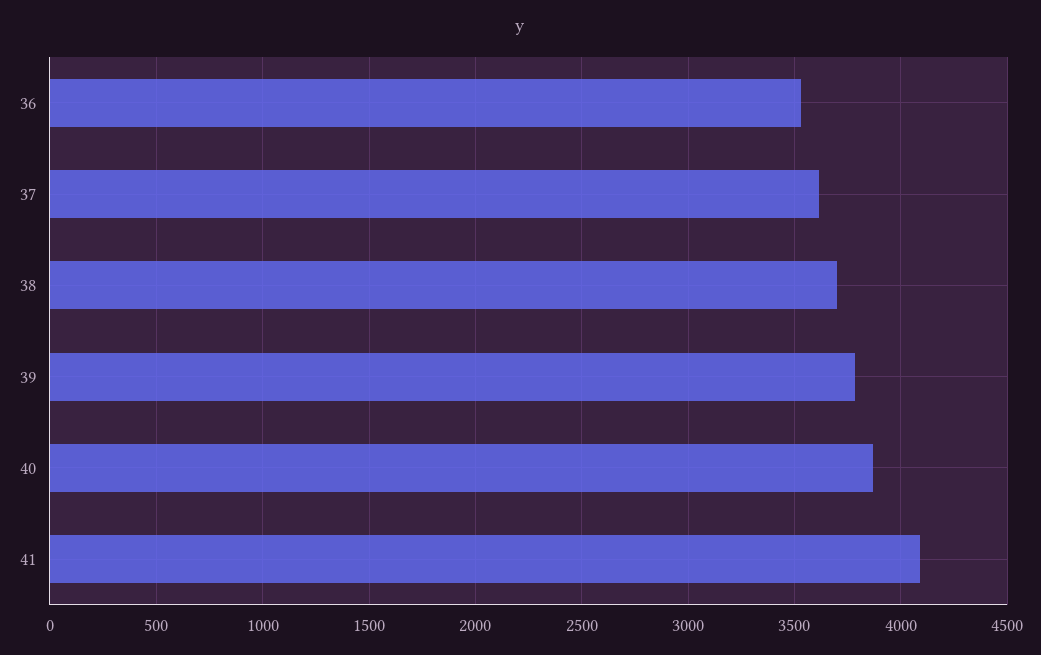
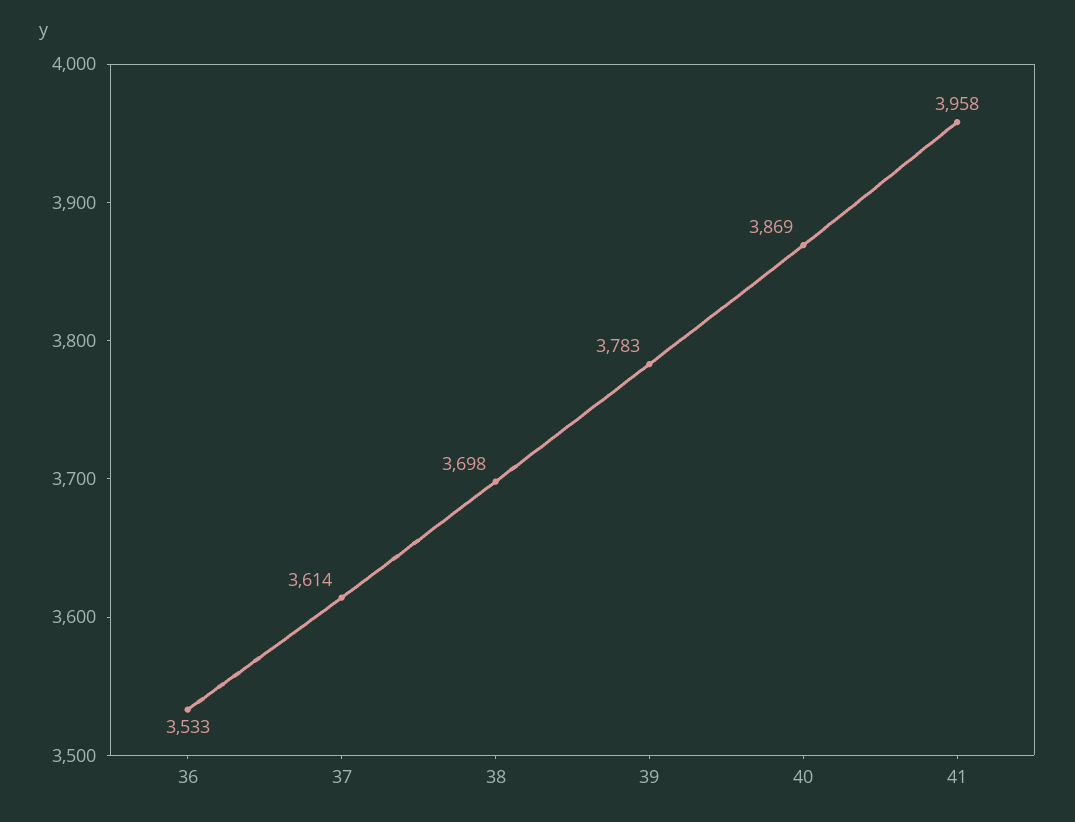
  {
    "36": 3533,
    "37": 3614,
    "38": 3698,
    "39": 3783,
    "40": 3869,
-   "41": 4100
+   "41": 3958
  }

